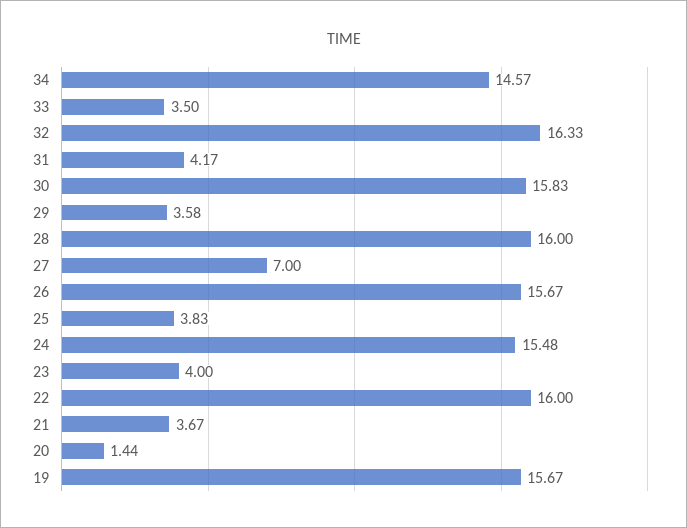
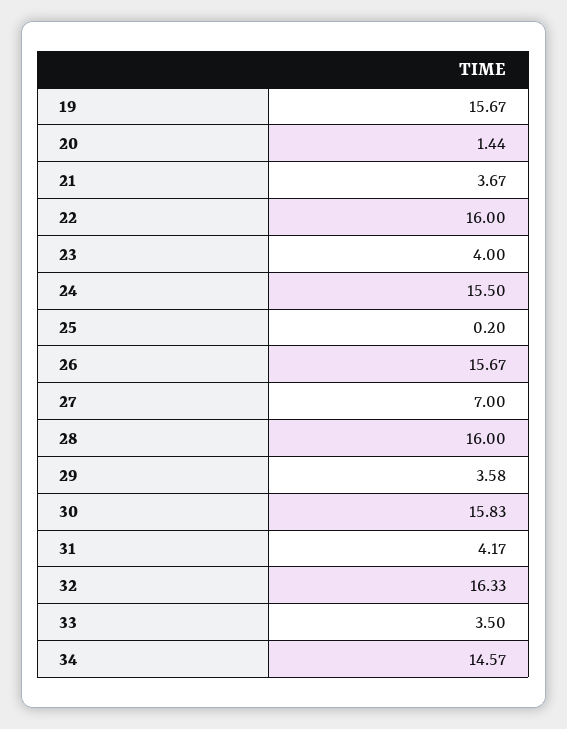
  {
    "34": 14.57,
    "33": 3.5,
    "32": 16.33,
    "31": 4.17,
    "30": 15.83,
    "29": 3.58,
    "28": 16,
    "27": 7,
    "26": 15.67,
-   "25": 3.83,
+   "25": 0.2,
-   "24": 15.48,
+   "24": 15.5,
    "23": 4,
    "22": 16,
    "21": 3.67,
    "20": 1.44,
    "19": 15.67
  }

